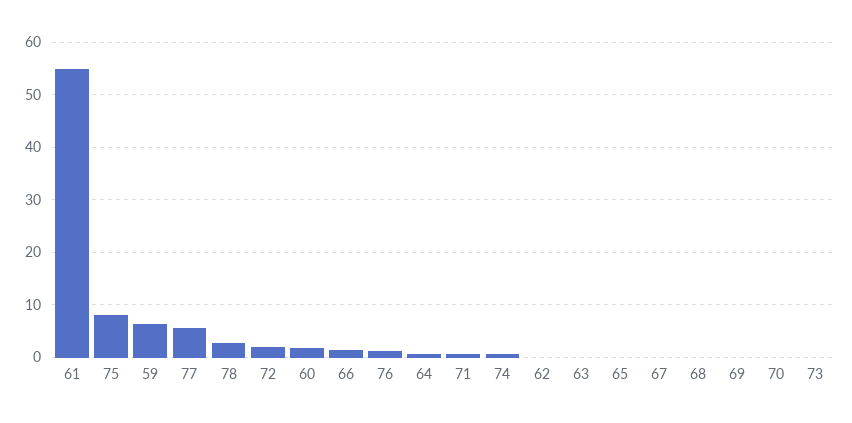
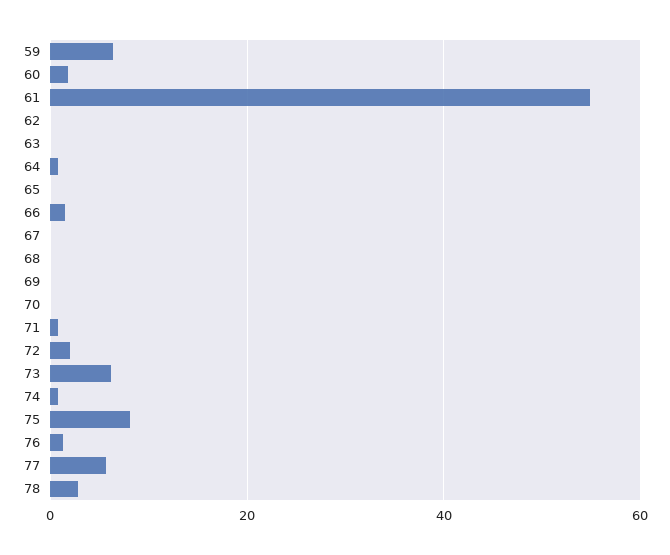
  {
    "61": 54,
    "75": 8,
    "59": 6,
    "77": 6,
    "78": 2,
    "72": 2,
    "60": 2,
    "66": 2,
    "76": 2,
    "64": 0,
    "71": 0,
    "74": 0,
    "62": 0,
    "63": 0,
    "65": 0,
    "67": 0,
    "68": 0,
    "69": 0,
    "70": 0,
-   "73": 0
+   "73": 6
  }

